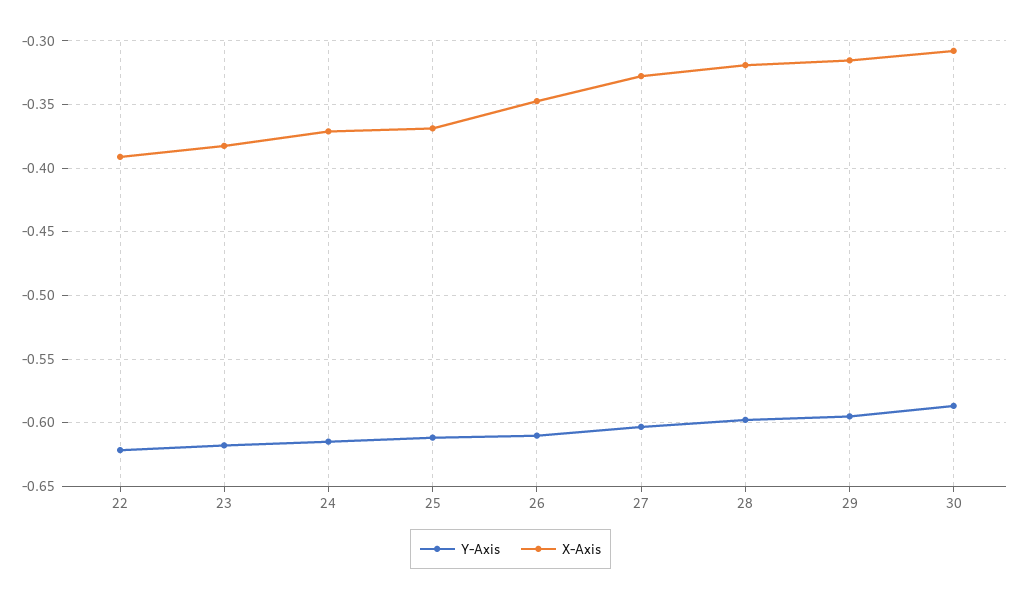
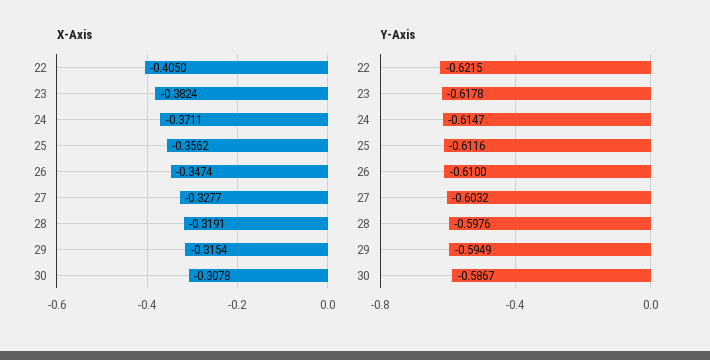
  {
    "Y-Axis": {
      "22": -0.6215,
      "23": -0.6178,
      "24": -0.6147,
      "25": -0.6116,
      "26": -0.61,
      "27": -0.6032,
      "28": -0.5976,
      "29": -0.5949,
      "30": -0.5867
    },
    "X-Axis": {
-     "22": -0.39,
+     "22": -0.405,
      "23": -0.3824,
      "24": -0.3711,
-     "25": -0.37,
+     "25": -0.3562,
      "26": -0.3474,
      "27": -0.3277,
      "28": -0.3191,
      "29": -0.3154,
      "30": -0.3078
    }
  }

